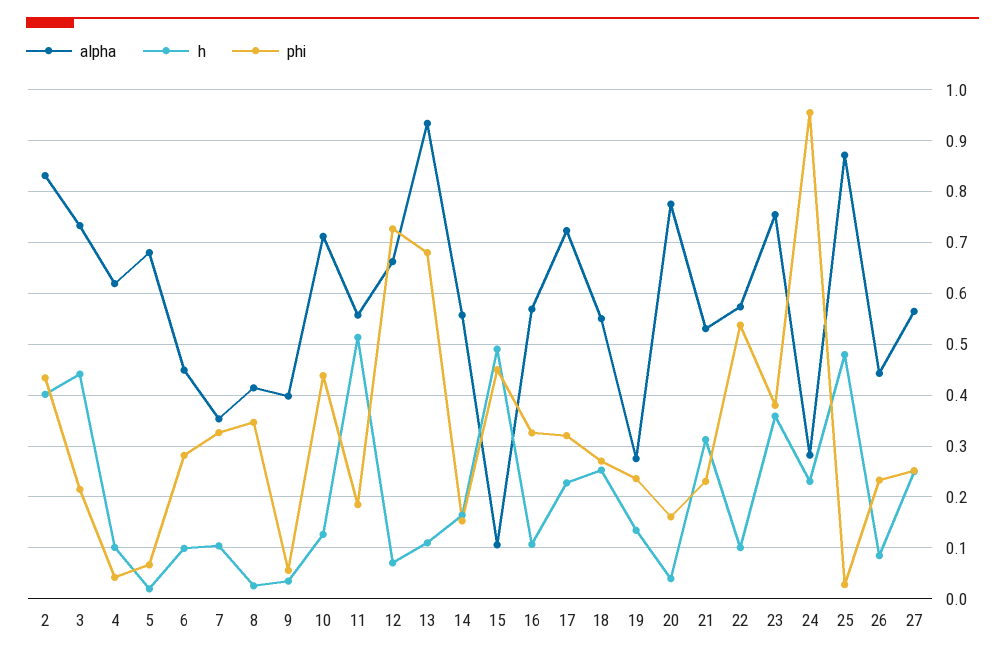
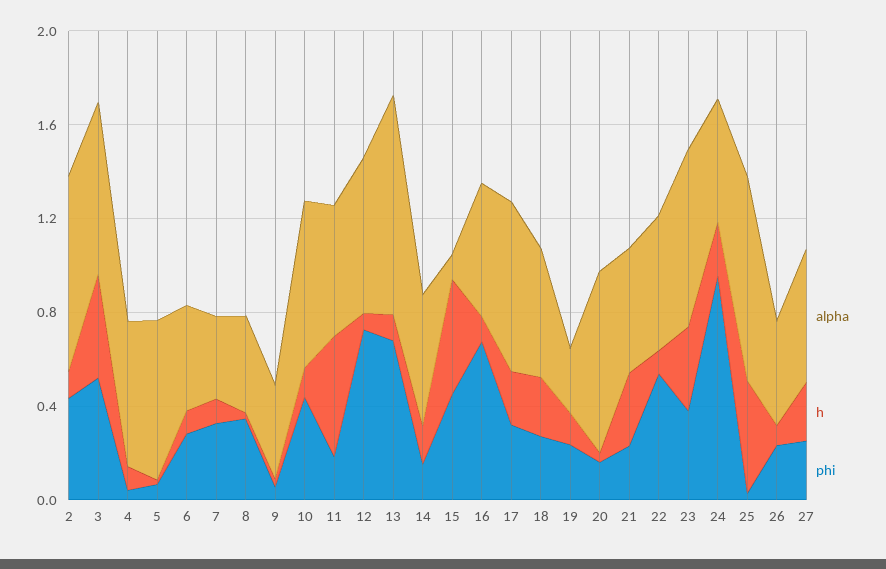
  {
    "alpha": {
      "2": 0.84,
      "3": 0.74,
      "4": 0.62,
      "5": 0.68,
      "6": 0.44,
      "7": 0.36,
      "8": 0.42,
      "9": 0.4,
      "10": 0.72,
      "11": 0.56,
      "12": 0.66,
      "13": 0.94,
      "14": 0.56,
      "15": 0.1,
      "16": 0.56,
      "17": 0.72,
      "18": 0.56,
      "19": 0.28,
      "20": 0.78,
      "21": 0.54,
      "22": 0.58,
      "23": 0.76,
-     "24": 0.28,
+     "24": 0.5,
      "25": 0.88,
      "26": 0.44,
      "27": 0.56
    },
    "h": {
-     "2": 0.4,
+     "2": 0.1,
      "3": 0.44,
      "4": 0.1,
      "5": 0.02,
      "6": 0.1,
      "7": 0.1,
      "8": 0.02,
      "9": 0.04,
      "10": 0.12,
      "11": 0.52,
      "12": 0.08,
      "13": 0.12,
      "14": 0.16,
      "15": 0.5,
      "16": 0.1,
      "17": 0.22,
      "18": 0.26,
      "19": 0.14,
      "20": 0.04,
      "21": 0.32,
      "22": 0.1,
      "23": 0.36,
      "24": 0.24,
      "25": 0.48,
      "26": 0.08,
      "27": 0.26
    },
    "phi": {
      "2": 0.44,
-     "3": 0.22,
+     "3": 0.5,
      "4": 0.04,
      "5": 0.06,
      "6": 0.28,
      "7": 0.32,
      "8": 0.34,
      "9": 0.06,
      "10": 0.44,
      "11": 0.18,
      "12": 0.72,
      "13": 0.68,
      "14": 0.16,
      "15": 0.46,
-     "16": 0.32,
+     "16": 0.7,
      "17": 0.32,
      "18": 0.28,
      "19": 0.24,
      "20": 0.16,
      "21": 0.24,
      "22": 0.54,
      "23": 0.38,
      "24": 0.96,
      "25": 0.02,
      "26": 0.24,
      "27": 0.26
    }
  }

